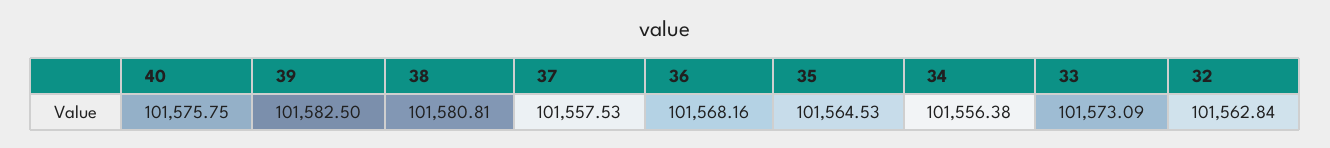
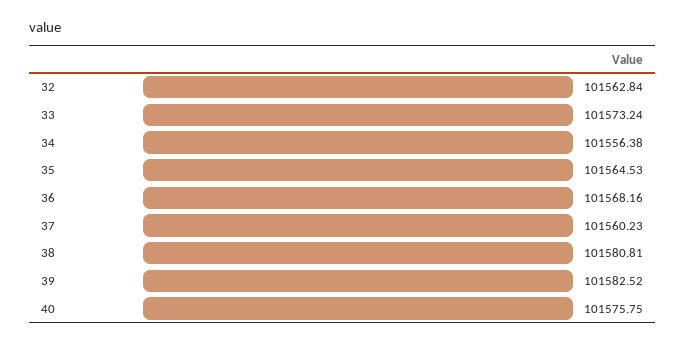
  {
    "40": 101575.75,
-   "39": 101582.5,
+   "39": 101582.52,
    "38": 101580.81,
-   "37": 101557.53,
+   "37": 101560.23,
    "36": 101568.16,
    "35": 101564.53,
    "34": 101556.38,
-   "33": 101573.09,
+   "33": 101573.24,
    "32": 101562.84
  }

